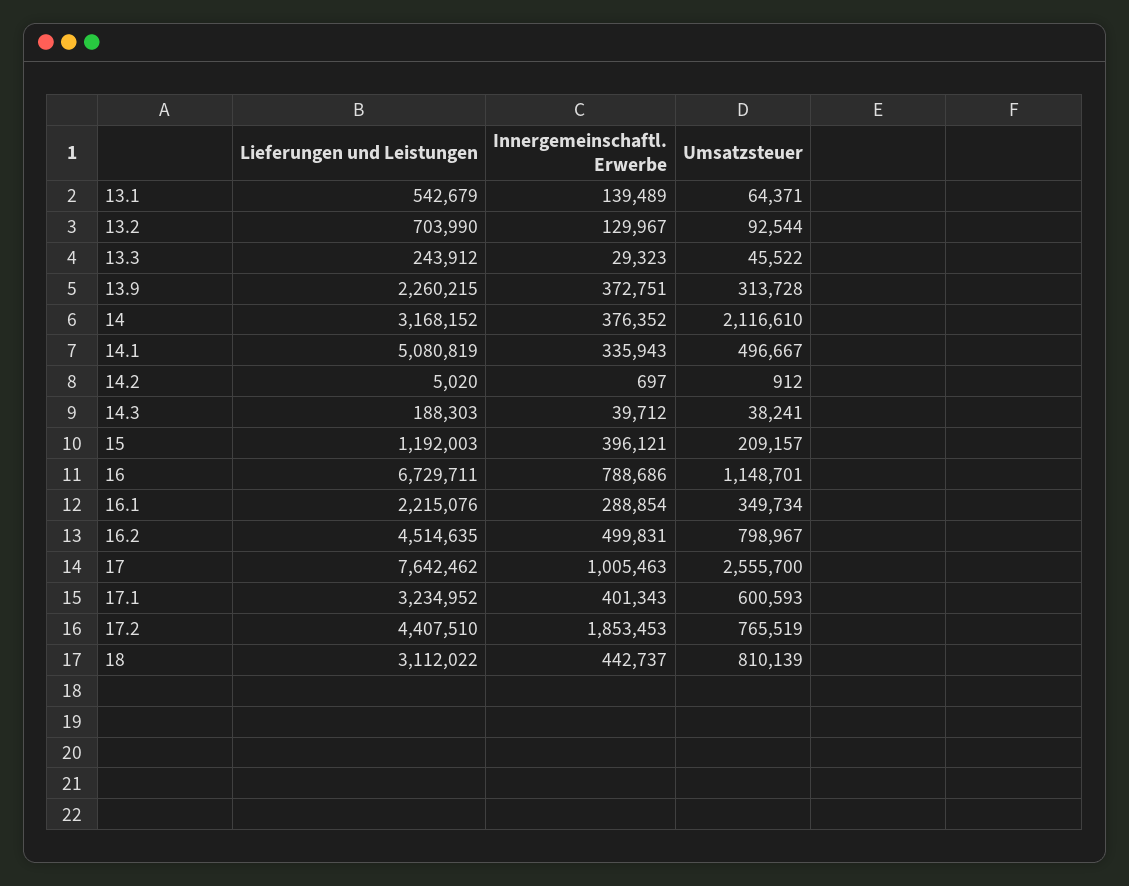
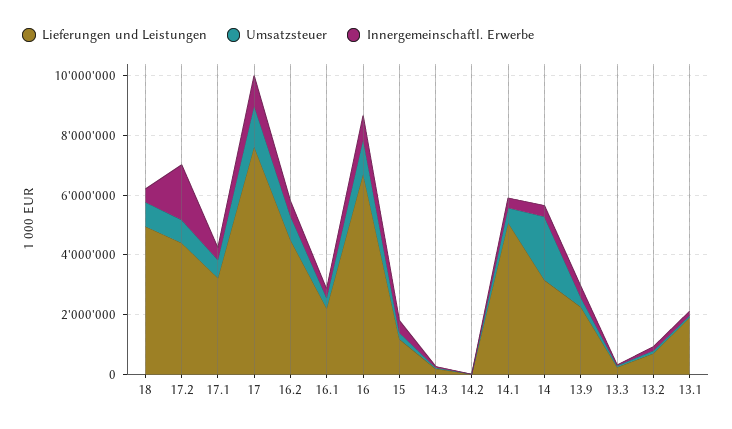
  {
    "Lieferungen und Leistungen": {
-     "13.1": 542679,
+     "13.1": 2000000,
      "13.2": 703990,
      "13.3": 243912,
      "13.9": 2260215,
      "14": 3168152,
      "14.1": 5080819,
      "14.2": 5020,
      "14.3": 188303,
      "15": 1192003,
      "16": 6729711,
      "16.1": 2215076,
      "16.2": 4514635,
      "17": 7642462,
      "17.1": 3234952,
      "17.2": 4407510,
-     "18": 3112022
+     "18": 5000000
    },
    "Innergemeinschaftl. Erwerbe": {
      "13.1": 139489,
      "13.2": 129967,
      "13.3": 29323,
      "13.9": 372751,
      "14": 376352,
      "14.1": 335943,
      "14.2": 697,
      "14.3": 39712,
      "15": 396121,
      "16": 788686,
      "16.1": 288854,
      "16.2": 499831,
      "17": 1005463,
      "17.1": 401343,
      "17.2": 1853453,
      "18": 442737
    },
    "Umsatzsteuer": {
      "13.1": 64371,
      "13.2": 92544,
      "13.3": 45522,
      "13.9": 313728,
      "14": 2116610,
      "14.1": 496667,
      "14.2": 912,
      "14.3": 38241,
      "15": 209157,
      "16": 1148701,
      "16.1": 349734,
      "16.2": 798967,
-     "17": 2555700,
+     "17": 1500000,
      "17.1": 600593,
      "17.2": 765519,
      "18": 810139
    }
  }

